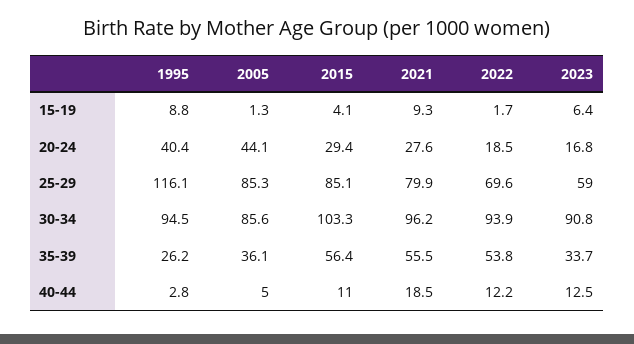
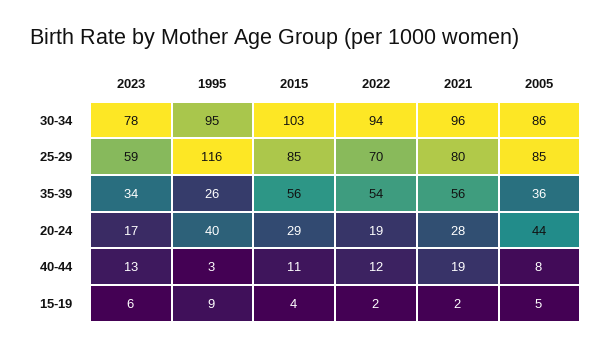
  {
    "1995": {
      "15-19": 8.8,
      "20-24": 40.4,
      "25-29": 116.1,
      "30-34": 94.5,
      "35-39": 26.2,
      "40-44": 2.8
    },
    "2005": {
-     "15-19": 1.3,
+     "15-19": 5,
      "20-24": 44.1,
      "25-29": 85.3,
      "30-34": 85.6,
      "35-39": 36.1,
-     "40-44": 5
+     "40-44": 8
    },
    "2015": {
      "15-19": 4.1,
      "20-24": 29.4,
      "25-29": 85.1,
      "30-34": 103.3,
      "35-39": 56.4,
      "40-44": 11
    },
    "2021": {
-     "15-19": 9.3,
+     "15-19": 2,
      "20-24": 27.6,
      "25-29": 79.9,
      "30-34": 96.2,
      "35-39": 55.5,
      "40-44": 18.5
    },
    "2022": {
      "15-19": 1.7,
      "20-24": 18.5,
      "25-29": 69.6,
      "30-34": 93.9,
      "35-39": 53.8,
      "40-44": 12.2
    },
    "2023": {
      "15-19": 6.4,
      "20-24": 16.8,
      "25-29": 59,
-     "30-34": 90.8,
+     "30-34": 78,
      "35-39": 33.7,
      "40-44": 12.5
    }
  }

